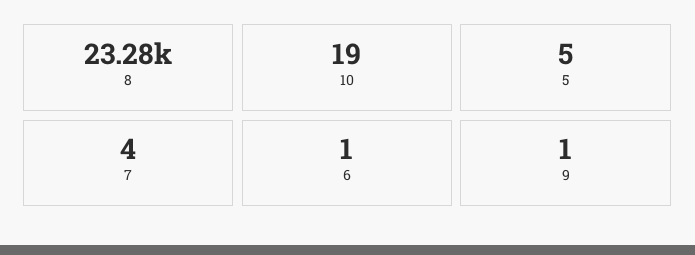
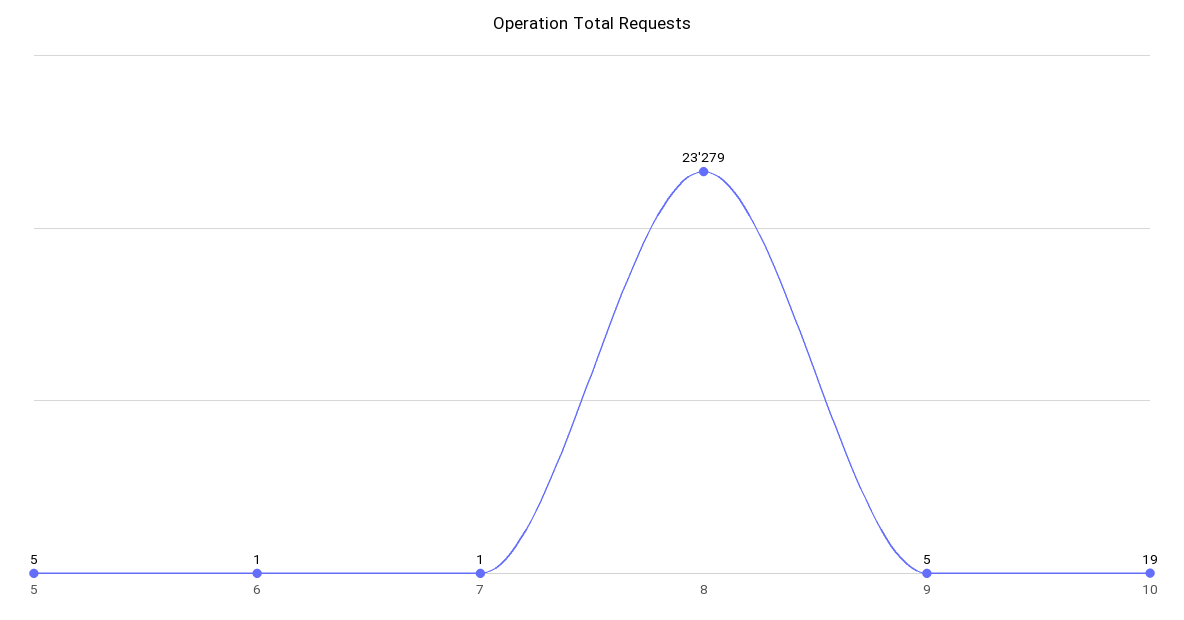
  {
    "8": 23279,
    "10": 19,
    "5": 5,
-   "7": 4,
+   "7": 1,
    "6": 1,
-   "9": 1
+   "9": 5
  }

